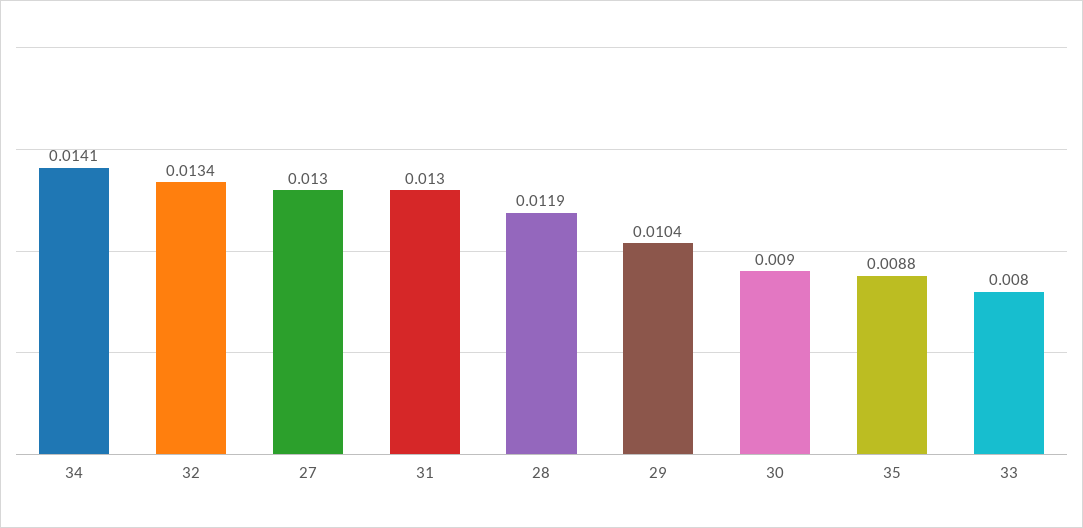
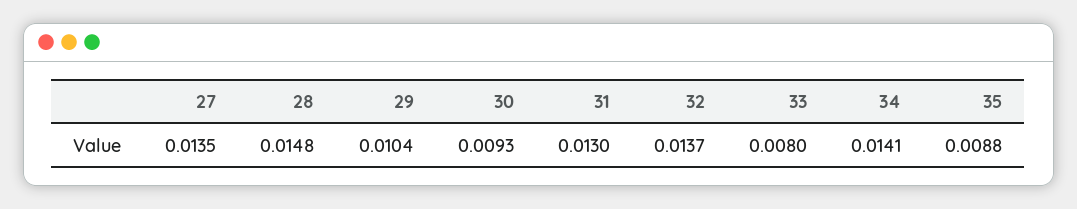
  {
    "34": 0.0141,
-   "32": 0.0134,
+   "32": 0.0137,
-   "27": 0.013,
+   "27": 0.0135,
    "31": 0.013,
-   "28": 0.0119,
+   "28": 0.0148,
    "29": 0.0104,
-   "30": 0.009,
+   "30": 0.0093,
    "35": 0.0088,
    "33": 0.008
  }

